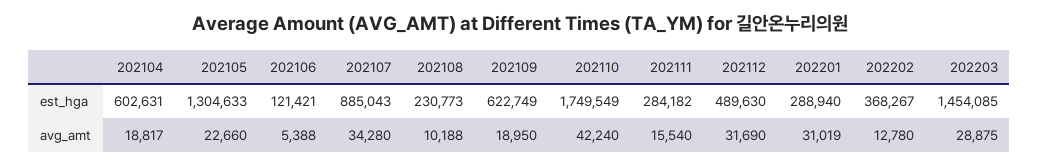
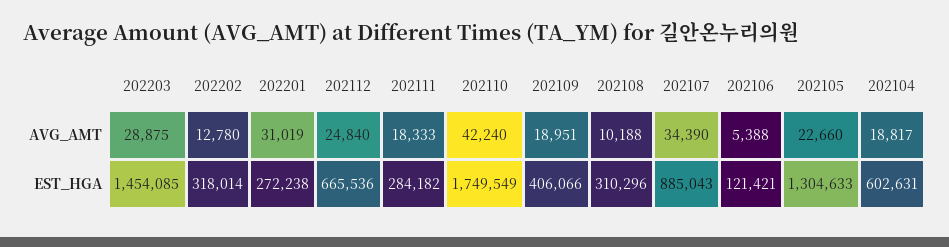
  {
    "202104": {
      "est_hga": 602631,
      "avg_amt": 18817
    },
    "202105": {
      "est_hga": 1304633,
      "avg_amt": 22660
    },
    "202106": {
      "est_hga": 121421,
      "avg_amt": 5388
    },
    "202107": {
      "est_hga": 885043,
-     "avg_amt": 34280
+     "avg_amt": 34390
    },
    "202108": {
-     "est_hga": 230773,
+     "est_hga": 310296,
      "avg_amt": 10188
    },
    "202109": {
-     "est_hga": 622749,
+     "est_hga": 406066,
-     "avg_amt": 18950
+     "avg_amt": 18951
    },
    "202110": {
      "est_hga": 1749549,
      "avg_amt": 42240
    },
    "202111": {
      "est_hga": 284182,
-     "avg_amt": 15540
+     "avg_amt": 18333
    },
    "202112": {
-     "est_hga": 489630,
+     "est_hga": 665536,
-     "avg_amt": 31690
+     "avg_amt": 24840
    },
    "202201": {
-     "est_hga": 288940,
+     "est_hga": 272238,
      "avg_amt": 31019
    },
    "202202": {
-     "est_hga": 368267,
+     "est_hga": 318014,
      "avg_amt": 12780
    },
    "202203": {
      "est_hga": 1454085,
      "avg_amt": 28875
    }
  }

